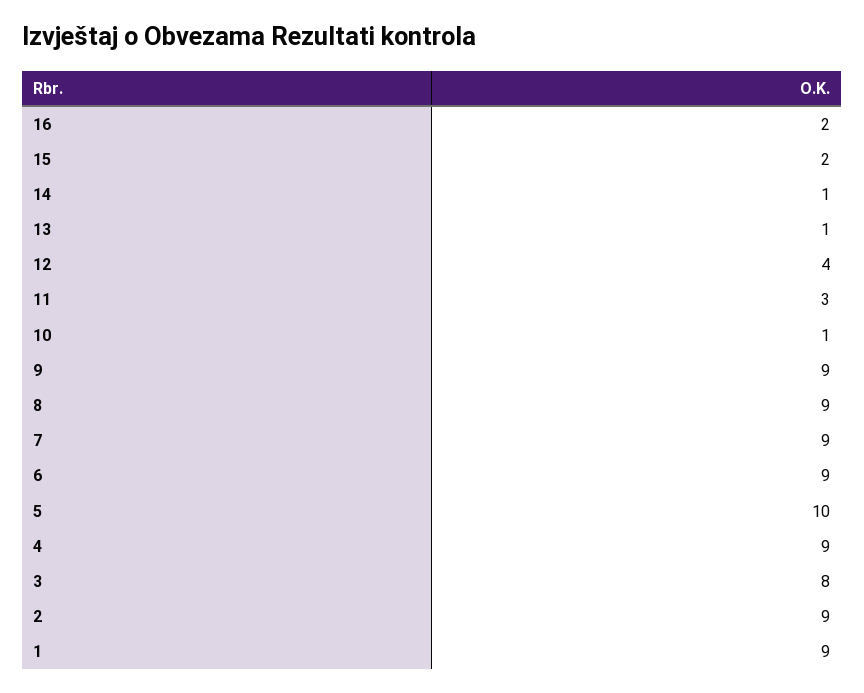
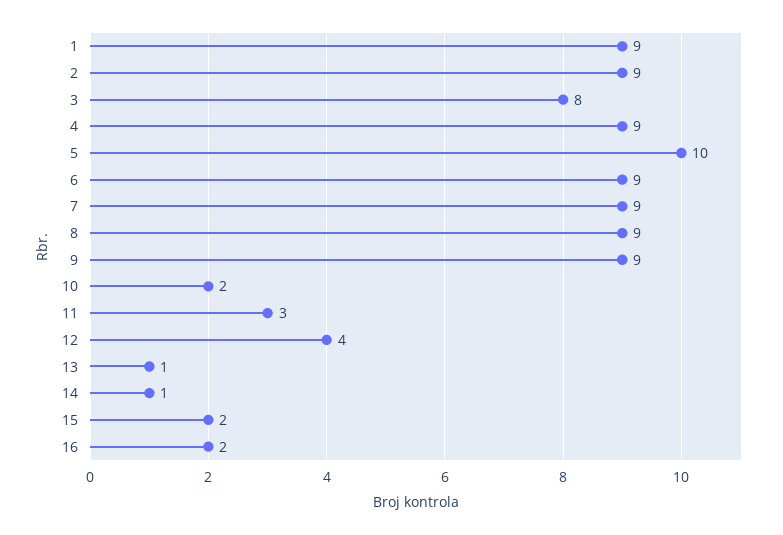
  {
    "16": 2,
    "15": 2,
    "14": 1,
    "13": 1,
    "12": 4,
    "11": 3,
-   "10": 1,
+   "10": 2,
    "9": 9,
    "8": 9,
    "7": 9,
    "6": 9,
    "5": 10,
    "4": 9,
    "3": 8,
    "2": 9,
    "1": 9
  }

